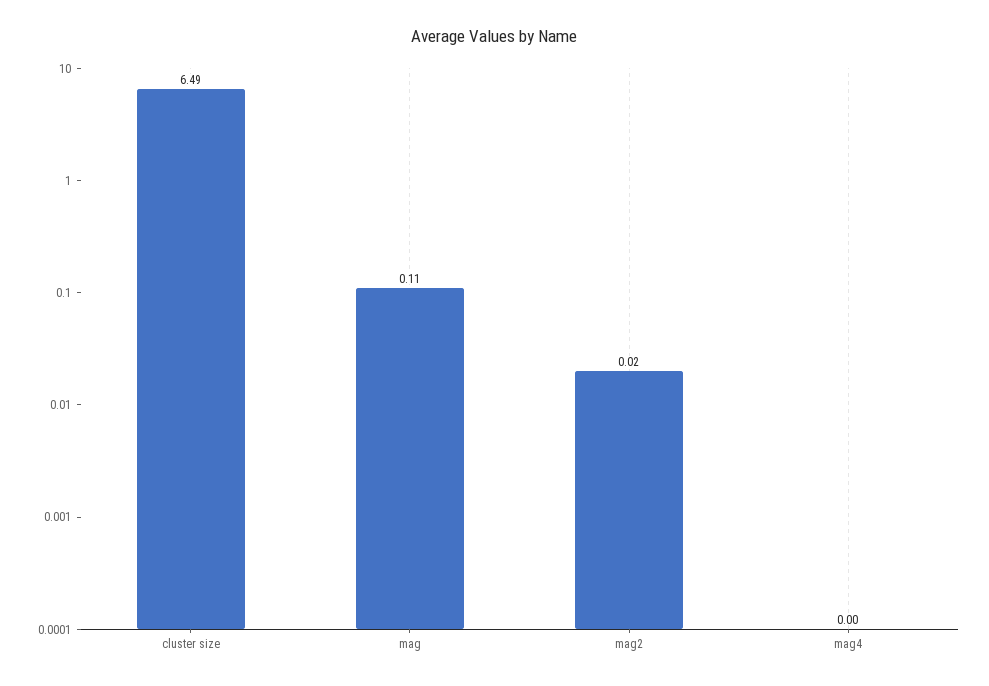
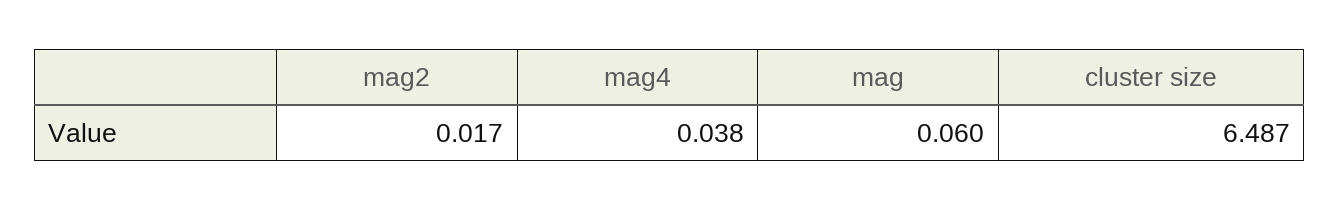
  {
    "cluster size": 6.487,
-   "mag": 0.11,
+   "mag": 0.06,
    "mag2": 0.017,
-   "mag4": 0
+   "mag4": 0.038
  }

